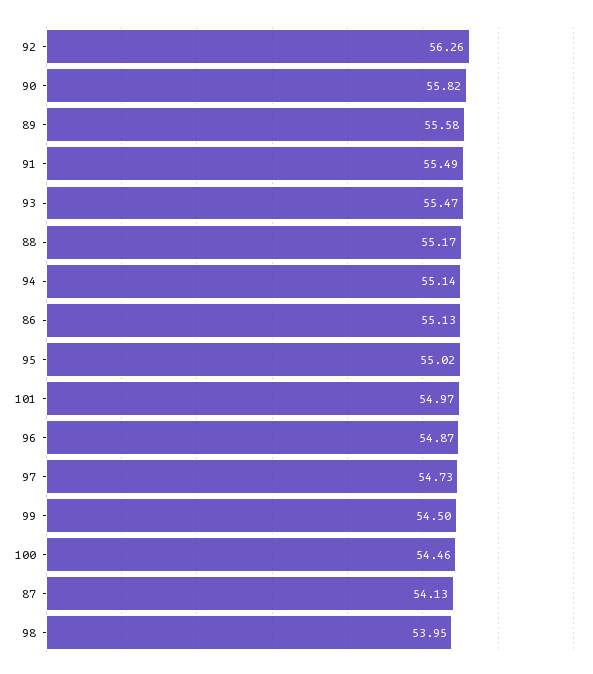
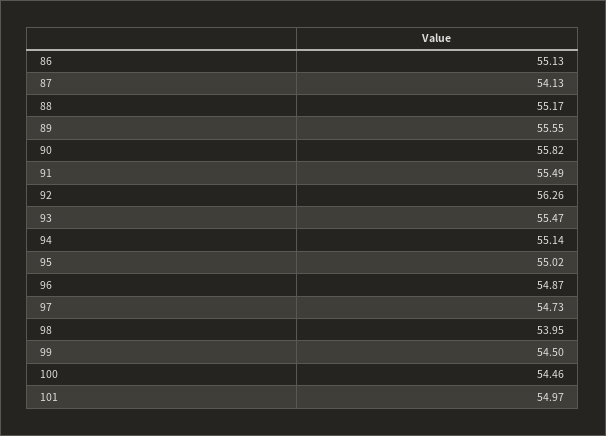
  {
    "92": 56.26,
    "90": 55.82,
-   "89": 55.58,
+   "89": 55.55,
    "91": 55.49,
    "93": 55.47,
    "88": 55.17,
    "94": 55.14,
    "86": 55.13,
    "95": 55.02,
    "101": 54.97,
    "96": 54.87,
    "97": 54.73,
    "99": 54.5,
    "100": 54.46,
    "87": 54.13,
    "98": 53.95
  }

